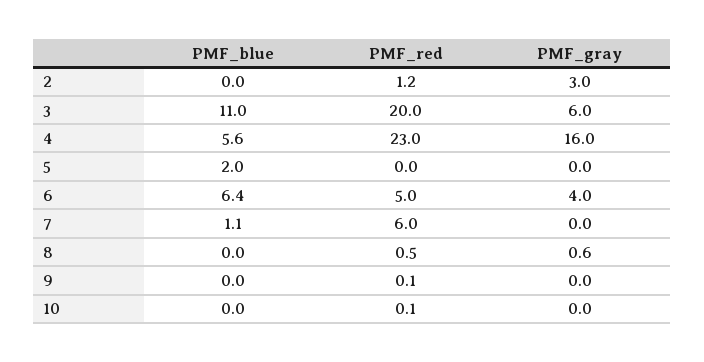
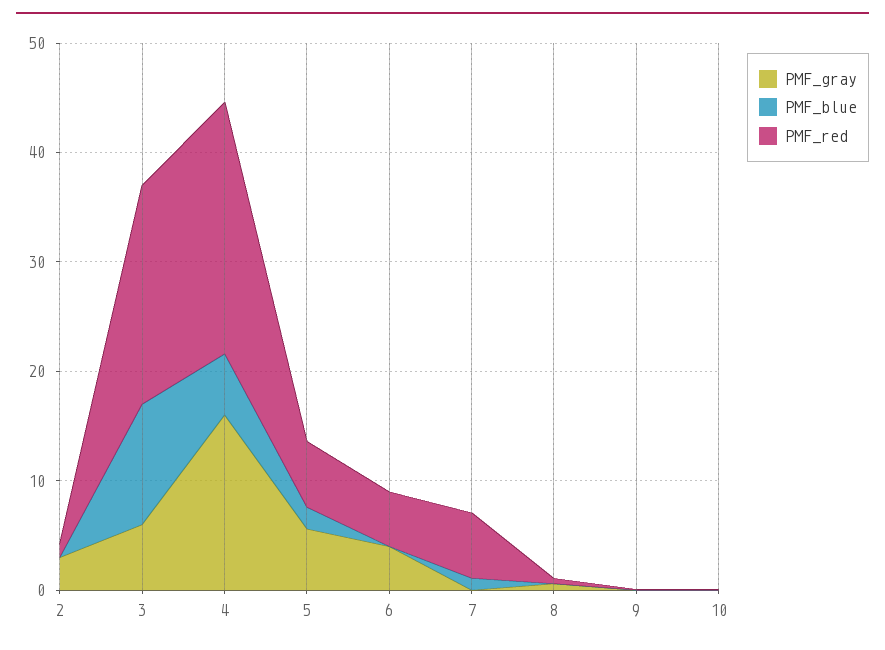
  {
    "PMF_blue": {
      "2": 0,
      "3": 11,
      "4": 5.6,
      "5": 2,
-     "6": 6.4,
+     "6": 0,
      "7": 1.1,
      "8": 0,
      "9": 0,
      "10": 0
    },
    "PMF_red": {
      "2": 1.2,
      "3": 20,
      "4": 23,
-     "5": 0,
+     "5": 6,
      "6": 5,
      "7": 6,
      "8": 0.5,
      "9": 0.1,
      "10": 0.1
    },
    "PMF_gray": {
      "2": 3,
      "3": 6,
      "4": 16,
-     "5": 0,
+     "5": 6,
      "6": 4,
      "7": 0,
      "8": 0.6,
      "9": 0,
      "10": 0
    }
  }

